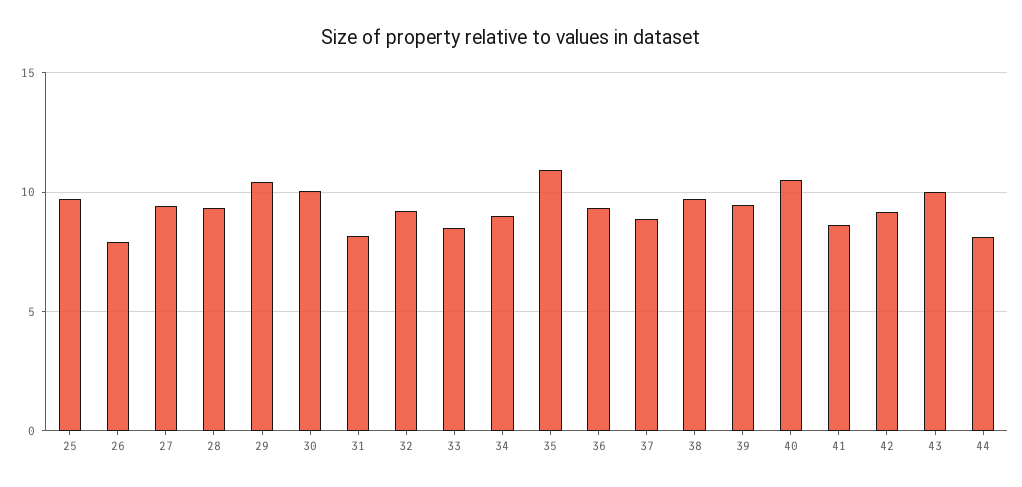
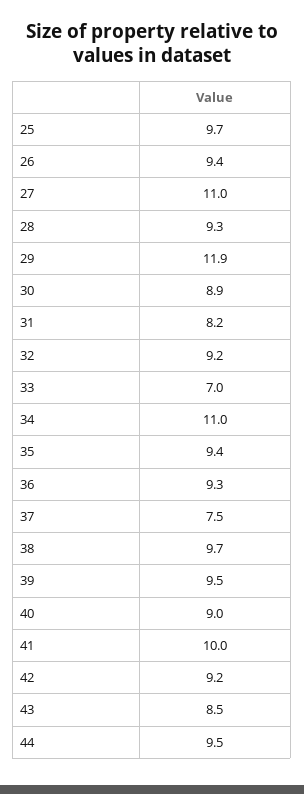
  {
    "25": 9.7,
-   "26": 8,
+   "26": 9.4,
-   "27": 9.5,
+   "27": 11,
    "28": 9.3,
-   "29": 10.5,
+   "29": 11.9,
-   "30": 10,
+   "30": 8.9,
    "31": 8.2,
    "32": 9.2,
-   "33": 8.5,
+   "33": 7,
-   "34": 9,
+   "34": 11,
-   "35": 11,
+   "35": 9.4,
    "36": 9.3,
-   "37": 9,
+   "37": 7.5,
    "38": 9.7,
    "39": 9.5,
-   "40": 10.5,
+   "40": 9,
-   "41": 8.5,
+   "41": 10,
    "42": 9.2,
-   "43": 10,
+   "43": 8.5,
-   "44": 8
+   "44": 9.5
  }

